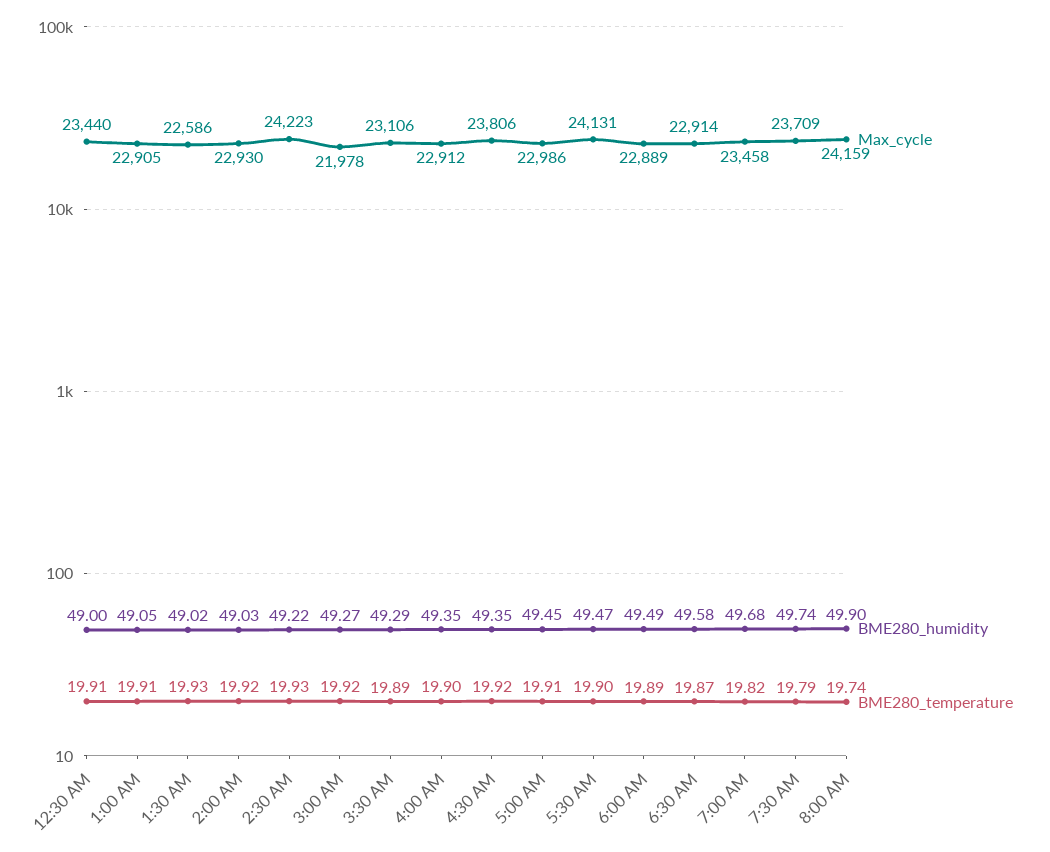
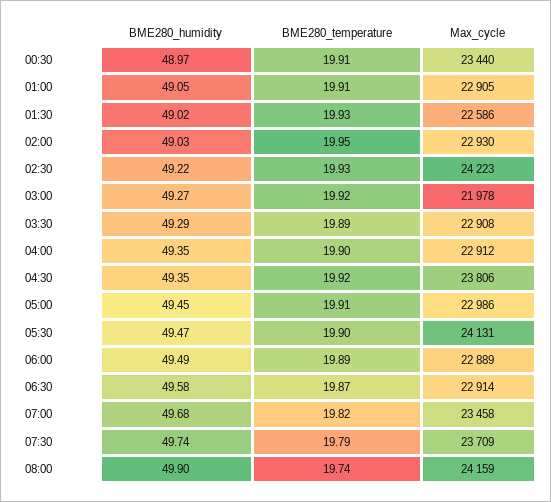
  {
    "Max_cycle": {
      "12:30 AM": 23440,
      "1:00 AM": 22905,
      "1:30 AM": 22586,
      "2:00 AM": 22930,
      "2:30 AM": 24223,
      "3:00 AM": 21978,
-     "3:30 AM": 23106,
+     "3:30 AM": 22908,
      "4:00 AM": 22912,
      "4:30 AM": 23806,
      "5:00 AM": 22986,
      "5:30 AM": 24131,
      "6:00 AM": 22889,
      "6:30 AM": 22914,
      "7:00 AM": 23458,
      "7:30 AM": 23709,
      "8:00 AM": 24159
    },
    "BME280_humidity": {
-     "12:30 AM": 49,
+     "12:30 AM": 48.97,
      "1:00 AM": 49.05,
      "1:30 AM": 49.02,
      "2:00 AM": 49.03,
      "2:30 AM": 49.22,
      "3:00 AM": 49.27,
      "3:30 AM": 49.29,
      "4:00 AM": 49.35,
      "4:30 AM": 49.35,
      "5:00 AM": 49.45,
      "5:30 AM": 49.47,
      "6:00 AM": 49.49,
      "6:30 AM": 49.58,
      "7:00 AM": 49.68,
      "7:30 AM": 49.74,
      "8:00 AM": 49.9
    },
    "BME280_temperature": {
      "12:30 AM": 19.91,
      "1:00 AM": 19.91,
      "1:30 AM": 19.93,
-     "2:00 AM": 19.92,
+     "2:00 AM": 19.95,
      "2:30 AM": 19.93,
      "3:00 AM": 19.92,
      "3:30 AM": 19.89,
      "4:00 AM": 19.9,
      "4:30 AM": 19.92,
      "5:00 AM": 19.91,
      "5:30 AM": 19.9,
      "6:00 AM": 19.89,
      "6:30 AM": 19.87,
      "7:00 AM": 19.82,
      "7:30 AM": 19.79,
      "8:00 AM": 19.74
    }
  }

